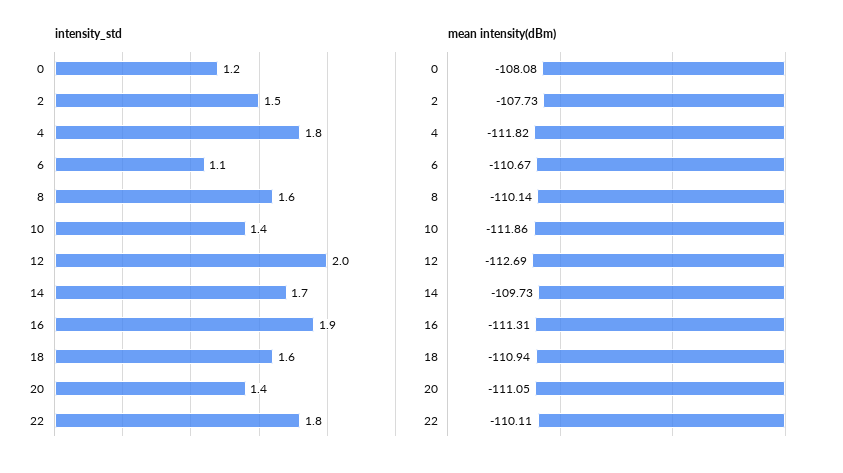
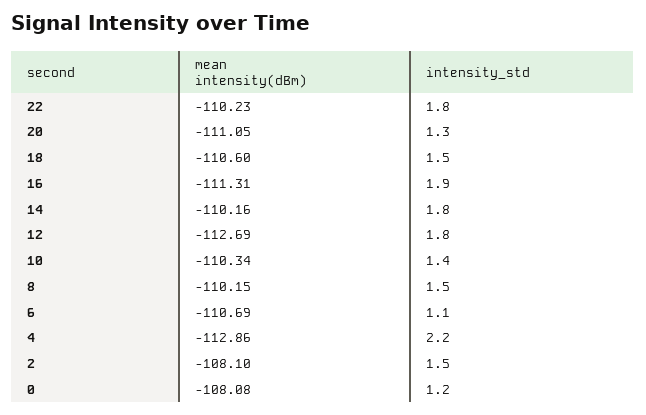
  {
    "intensity_std": {
      "0": 1.2,
      "2": 1.5,
-     "4": 1.8,
+     "4": 2.2,
      "6": 1.1,
-     "8": 1.6,
+     "8": 1.5,
      "10": 1.4,
-     "12": 2,
+     "12": 1.8,
-     "14": 1.7,
+     "14": 1.8,
      "16": 1.9,
-     "18": 1.6,
+     "18": 1.5,
-     "20": 1.4,
+     "20": 1.3,
      "22": 1.8
    },
    "mean intensity(dBm)": {
      "0": -108.08,
-     "2": -107.73,
+     "2": -108.1,
-     "4": -111.82,
+     "4": -112.86,
-     "6": -110.67,
+     "6": -110.69,
-     "8": -110.14,
+     "8": -110.15,
-     "10": -111.86,
+     "10": -110.34,
      "12": -112.69,
-     "14": -109.73,
+     "14": -110.16,
      "16": -111.31,
-     "18": -110.94,
+     "18": -110.6,
      "20": -111.05,
-     "22": -110.11
+     "22": -110.23
    }
  }

